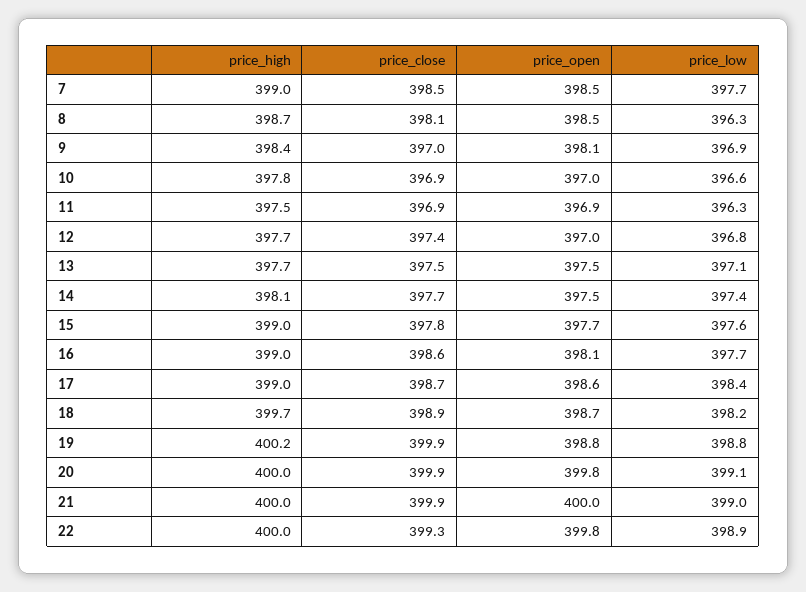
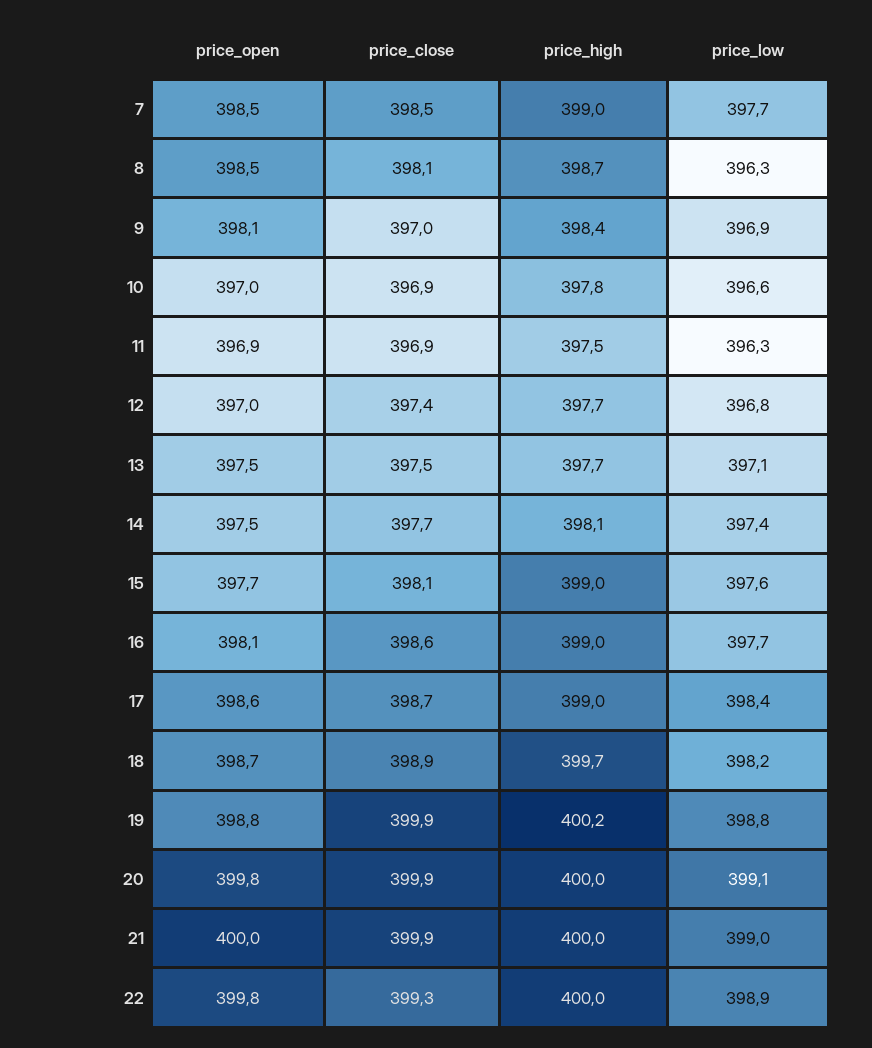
  {
    "price_high": {
      "7": 399,
      "8": 398.7,
      "9": 398.4,
      "10": 397.8,
      "11": 397.5,
      "12": 397.7,
      "13": 397.7,
      "14": 398.1,
      "15": 399,
      "16": 399,
      "17": 399,
      "18": 399.7,
      "19": 400.2,
      "20": 400,
      "21": 400,
      "22": 400
    },
    "price_close": {
      "7": 398.5,
      "8": 398.1,
      "9": 397,
      "10": 396.9,
      "11": 396.9,
      "12": 397.4,
      "13": 397.5,
      "14": 397.7,
-     "15": 397.8,
+     "15": 398.1,
      "16": 398.6,
      "17": 398.7,
      "18": 398.9,
      "19": 399.9,
      "20": 399.9,
      "21": 399.9,
      "22": 399.3
    },
    "price_open": {
      "7": 398.5,
      "8": 398.5,
      "9": 398.1,
      "10": 397,
      "11": 396.9,
      "12": 397,
      "13": 397.5,
      "14": 397.5,
      "15": 397.7,
      "16": 398.1,
      "17": 398.6,
      "18": 398.7,
      "19": 398.8,
      "20": 399.8,
      "21": 400,
      "22": 399.8
    },
    "price_low": {
      "7": 397.7,
      "8": 396.3,
      "9": 396.9,
      "10": 396.6,
      "11": 396.3,
      "12": 396.8,
      "13": 397.1,
      "14": 397.4,
      "15": 397.6,
      "16": 397.7,
      "17": 398.4,
      "18": 398.2,
      "19": 398.8,
      "20": 399.1,
      "21": 399,
      "22": 398.9
    }
  }

